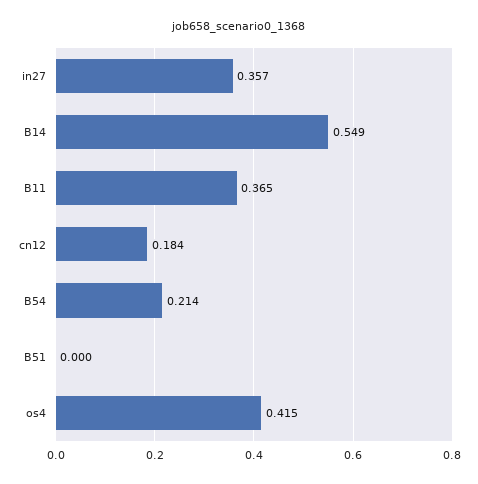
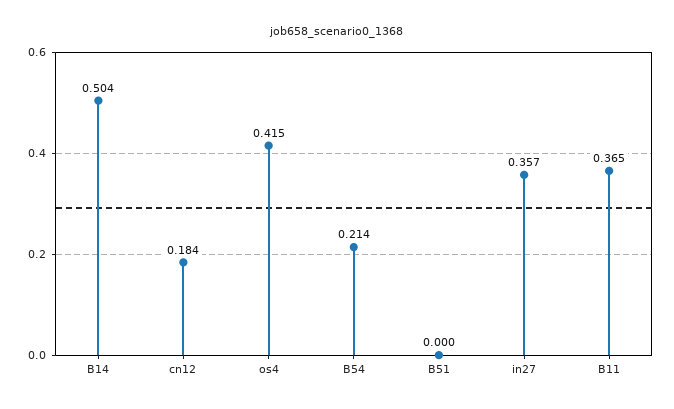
  {
    "in27": 0.357,
-   "B14": 0.549,
+   "B14": 0.504,
    "B11": 0.365,
    "cn12": 0.184,
    "B54": 0.214,
    "B51": 0,
    "os4": 0.415
  }

